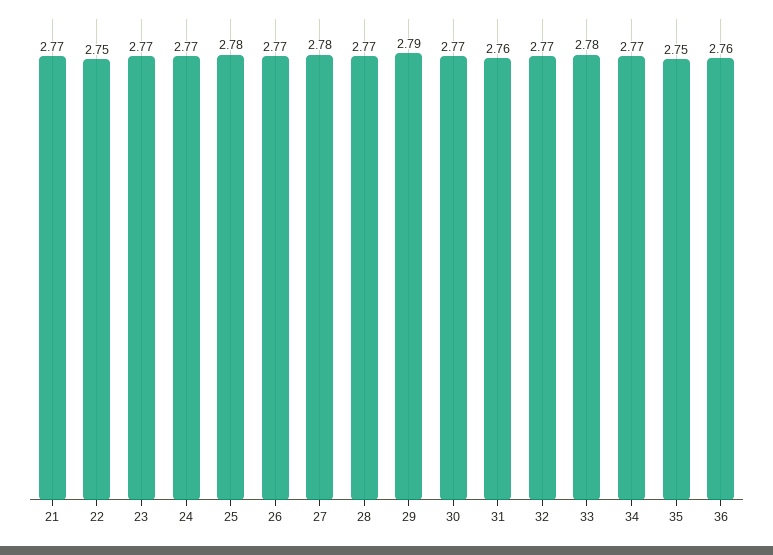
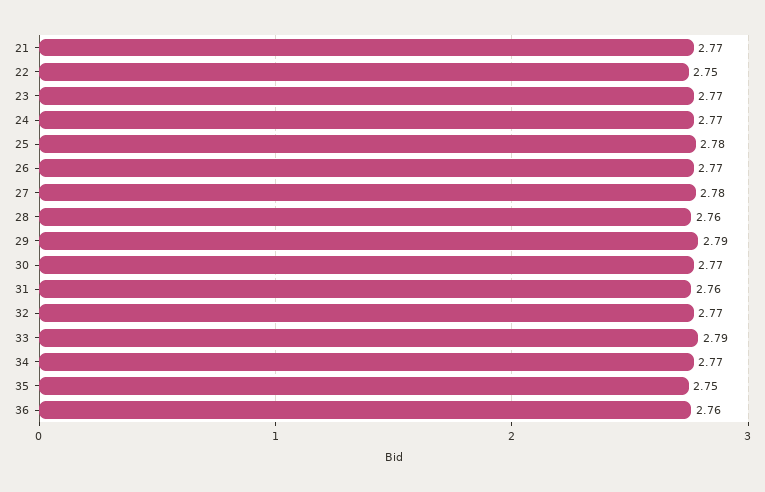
  {
    "21": 2.77,
    "22": 2.75,
    "23": 2.77,
    "24": 2.77,
    "25": 2.78,
    "26": 2.77,
    "27": 2.78,
-   "28": 2.77,
+   "28": 2.76,
    "29": 2.79,
    "30": 2.77,
    "31": 2.76,
    "32": 2.77,
-   "33": 2.78,
+   "33": 2.79,
    "34": 2.77,
    "35": 2.75,
    "36": 2.76
  }

